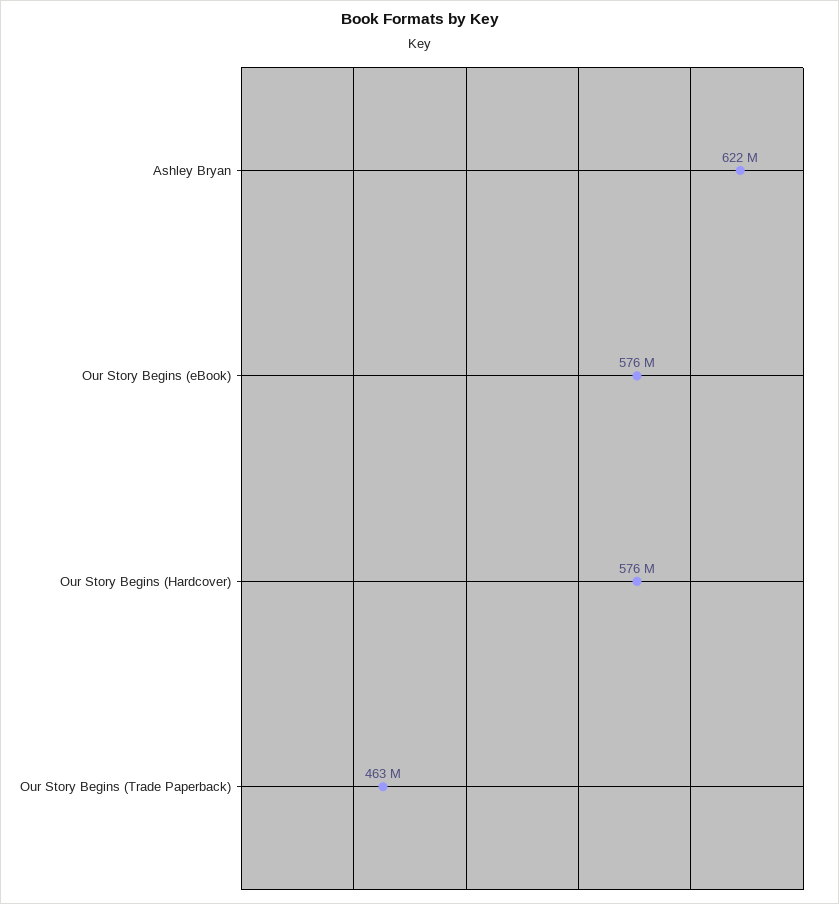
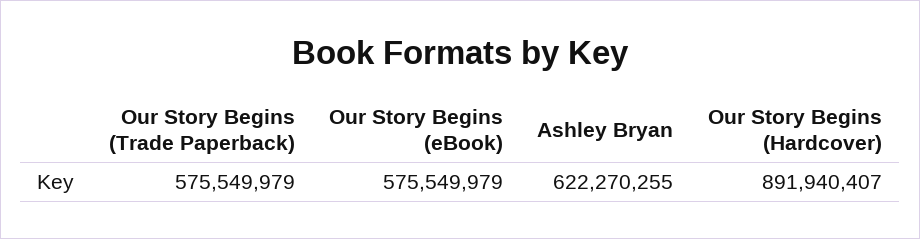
  {
    "Ashley Bryan": 622270255,
    "Our Story Begins (eBook)": 575549979,
-   "Our Story Begins (Hardcover)": 576000000,
+   "Our Story Begins (Hardcover)": 891940407,
-   "Our Story Begins (Trade Paperback)": 463000000
+   "Our Story Begins (Trade Paperback)": 575549979
  }

